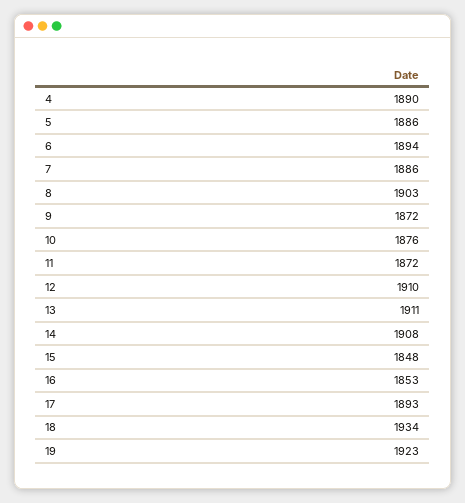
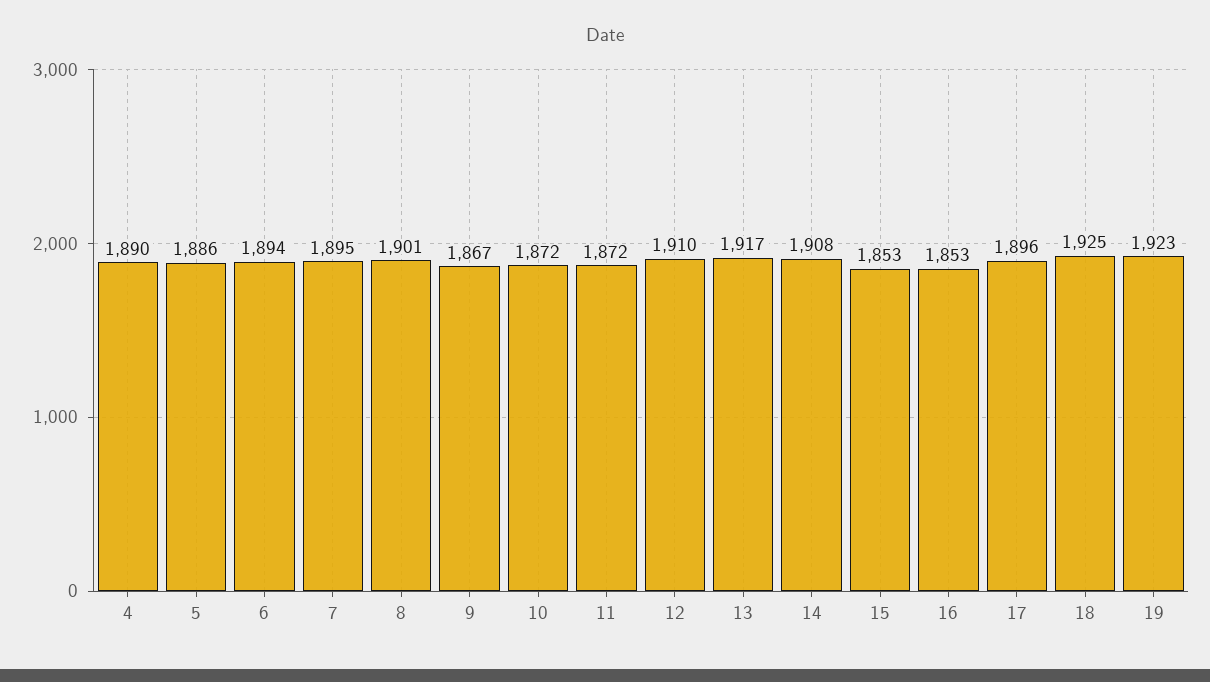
  {
    "4": 1890,
    "5": 1886,
    "6": 1894,
-   "7": 1886,
+   "7": 1895,
-   "8": 1903,
+   "8": 1901,
-   "9": 1872,
+   "9": 1867,
-   "10": 1876,
+   "10": 1872,
    "11": 1872,
    "12": 1910,
-   "13": 1911,
+   "13": 1917,
    "14": 1908,
-   "15": 1848,
+   "15": 1853,
    "16": 1853,
-   "17": 1893,
+   "17": 1896,
-   "18": 1934,
+   "18": 1925,
    "19": 1923
  }

